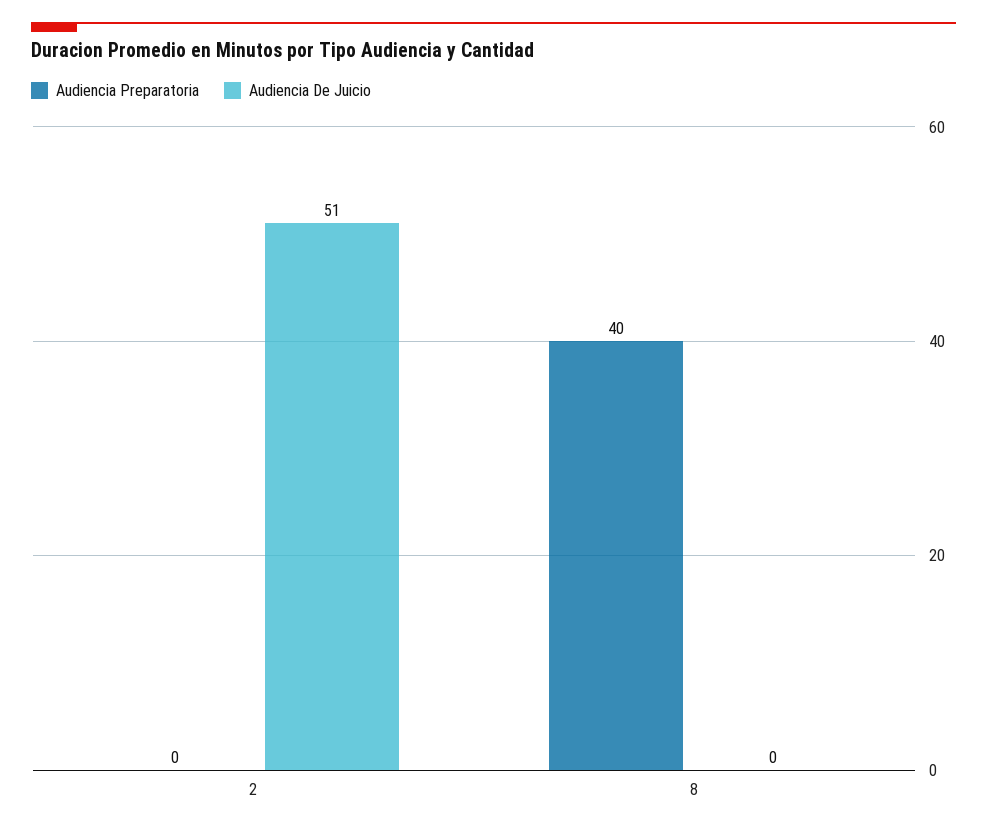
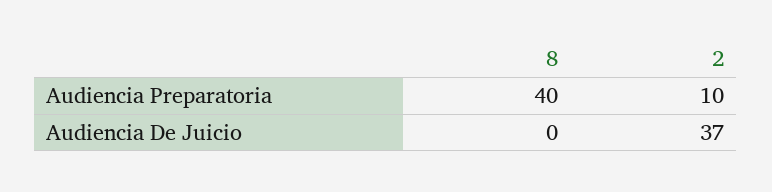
  {
    "Audiencia Preparatoria": {
-     "2": 0,
+     "2": 10,
      "8": 40
    },
    "Audiencia De Juicio": {
-     "2": 51,
+     "2": 37,
      "8": 0
    }
  }

